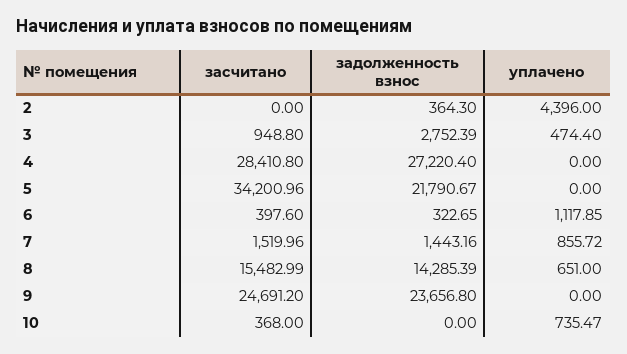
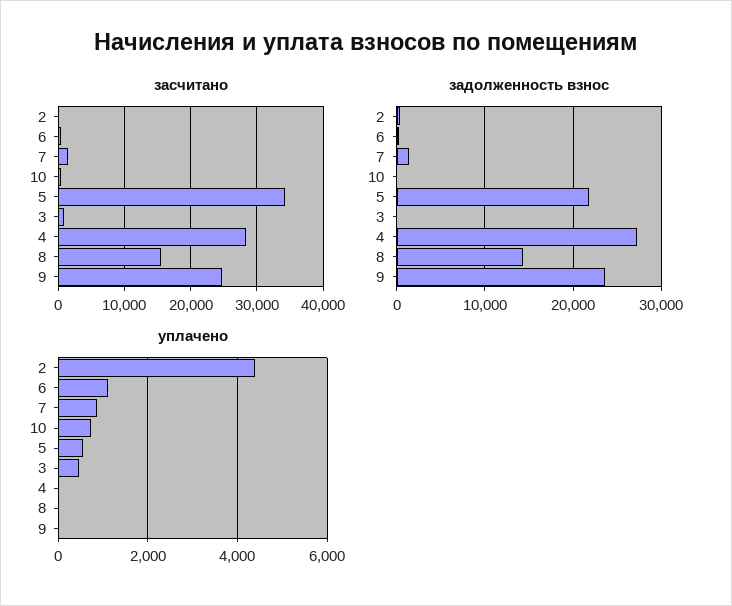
  {
    "засчитано": {
      "2": 0,
      "3": 948.8,
      "4": 28410.8,
      "5": 34200.96,
      "6": 397.6,
      "7": 1519.96,
      "8": 15482.99,
      "9": 24691.2,
      "10": 368
    },
    "задолженность взнос": {
      "2": 364.3,
-     "3": 2752.39,
+     "3": 0,
      "4": 27220.4,
      "5": 21790.67,
      "6": 322.65,
      "7": 1443.16,
      "8": 14285.39,
      "9": 23656.8,
      "10": 0
    },
    "уплачено": {
      "2": 4396,
      "3": 474.4,
      "4": 0,
-     "5": 0,
+     "5": 600,
      "6": 1117.85,
      "7": 855.72,
-     "8": 651,
+     "8": 0,
      "9": 0,
      "10": 735.47
    }
  }

